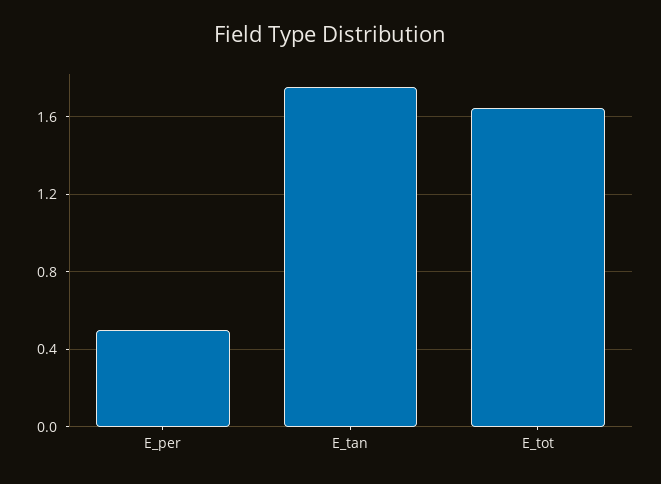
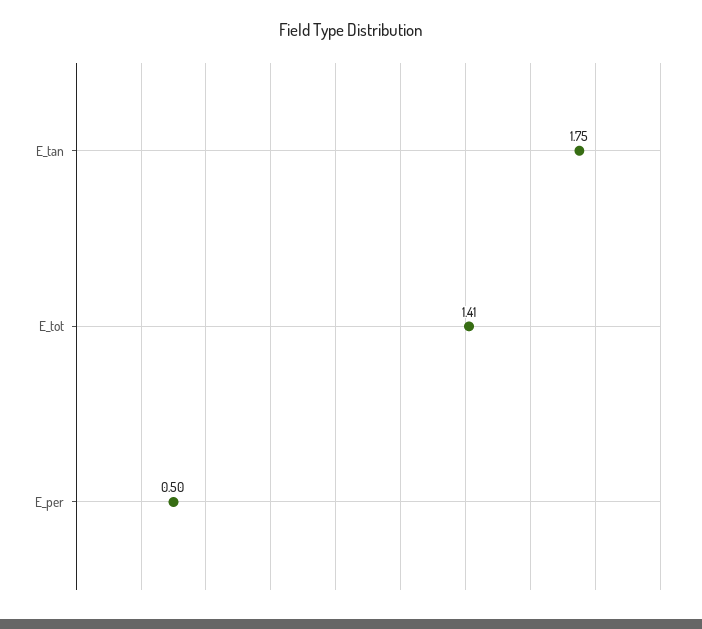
  {
    "E_per": 0.5,
    "E_tan": 1.75,
-   "E_tot": 1.65
+   "E_tot": 1.41
  }

